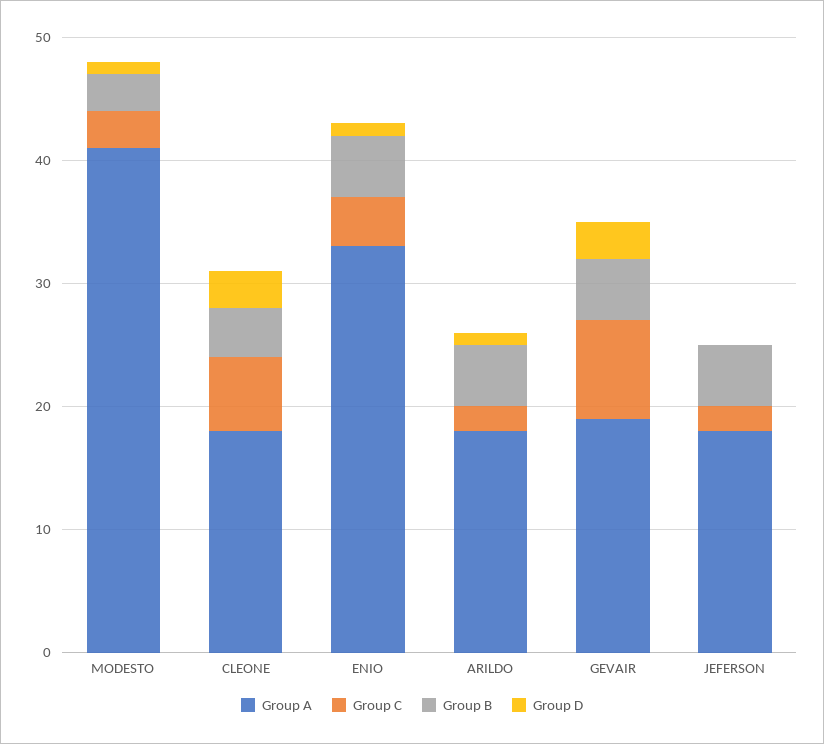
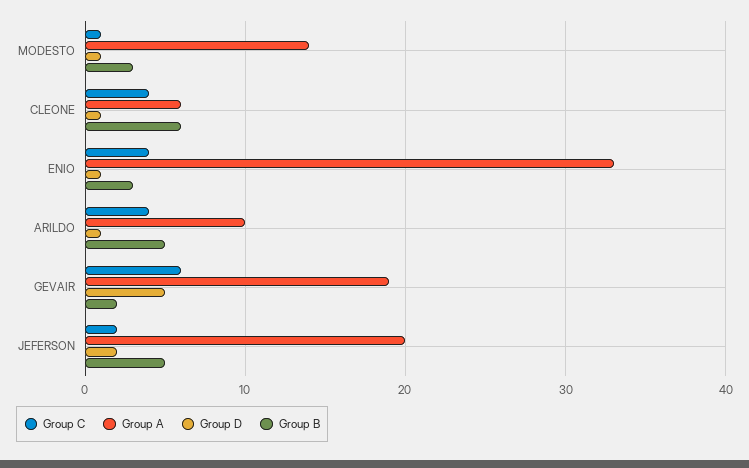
  {
    "Group A": {
-     "MODESTO": 41,
+     "MODESTO": 14,
-     "CLEONE": 18,
+     "CLEONE": 6,
      "ENIO": 33,
-     "ARILDO": 18,
+     "ARILDO": 10,
      "GEVAIR": 19,
-     "JEFERSON": 18
+     "JEFERSON": 20
    },
    "Group C": {
-     "MODESTO": 3,
+     "MODESTO": 1,
-     "CLEONE": 6,
+     "CLEONE": 4,
      "ENIO": 4,
-     "ARILDO": 2,
+     "ARILDO": 4,
-     "GEVAIR": 8,
+     "GEVAIR": 6,
      "JEFERSON": 2
    },
    "Group B": {
      "MODESTO": 3,
-     "CLEONE": 4,
+     "CLEONE": 6,
-     "ENIO": 5,
+     "ENIO": 3,
      "ARILDO": 5,
-     "GEVAIR": 5,
+     "GEVAIR": 2,
      "JEFERSON": 5
    },
    "Group D": {
      "MODESTO": 1,
-     "CLEONE": 3,
+     "CLEONE": 1,
      "ENIO": 1,
      "ARILDO": 1,
-     "GEVAIR": 3,
+     "GEVAIR": 5,
-     "JEFERSON": 0
+     "JEFERSON": 2
    }
  }

